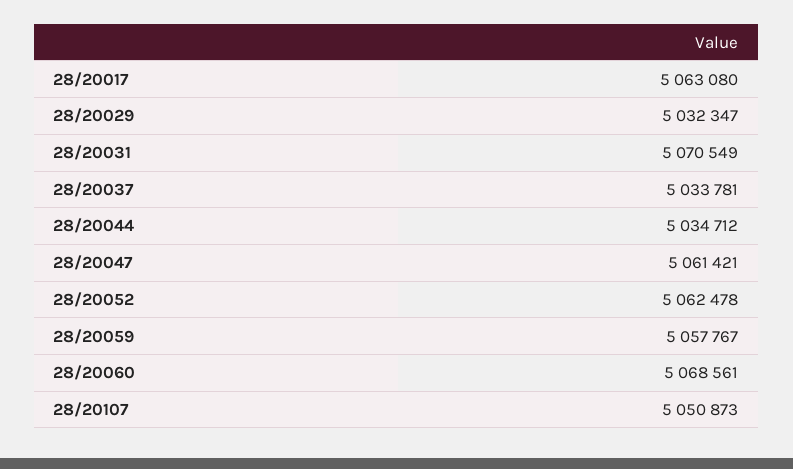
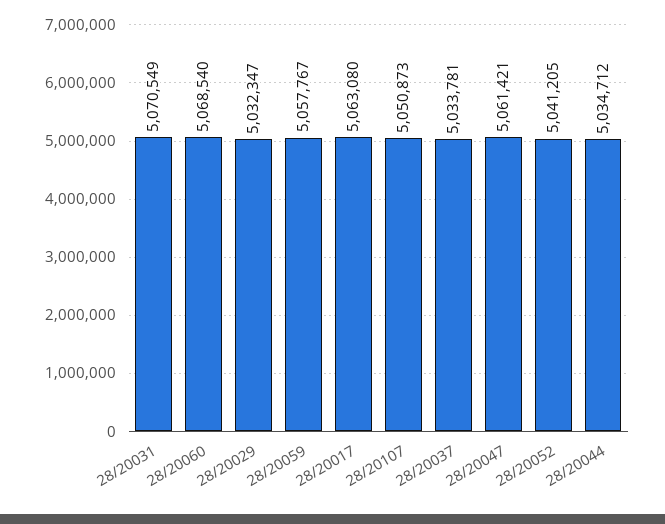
  {
    "28/20017": 5063080,
    "28/20029": 5032347,
    "28/20031": 5070549,
    "28/20037": 5033781,
    "28/20044": 5034712,
    "28/20047": 5061421,
-   "28/20052": 5062478,
+   "28/20052": 5041205,
    "28/20059": 5057767,
-   "28/20060": 5068561,
+   "28/20060": 5068540,
    "28/20107": 5050873
  }

